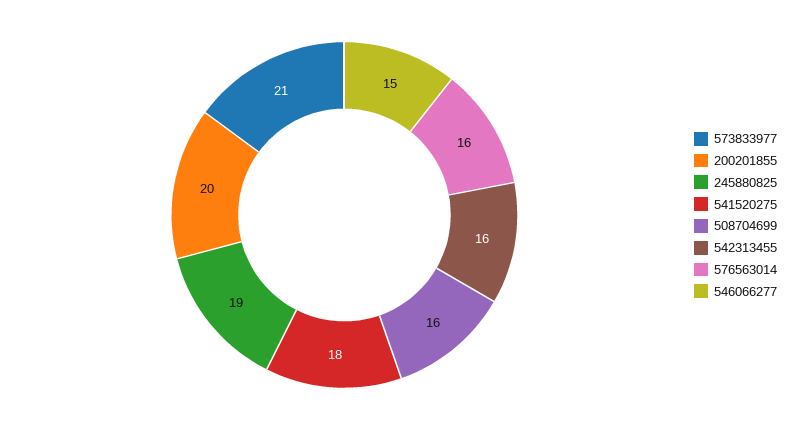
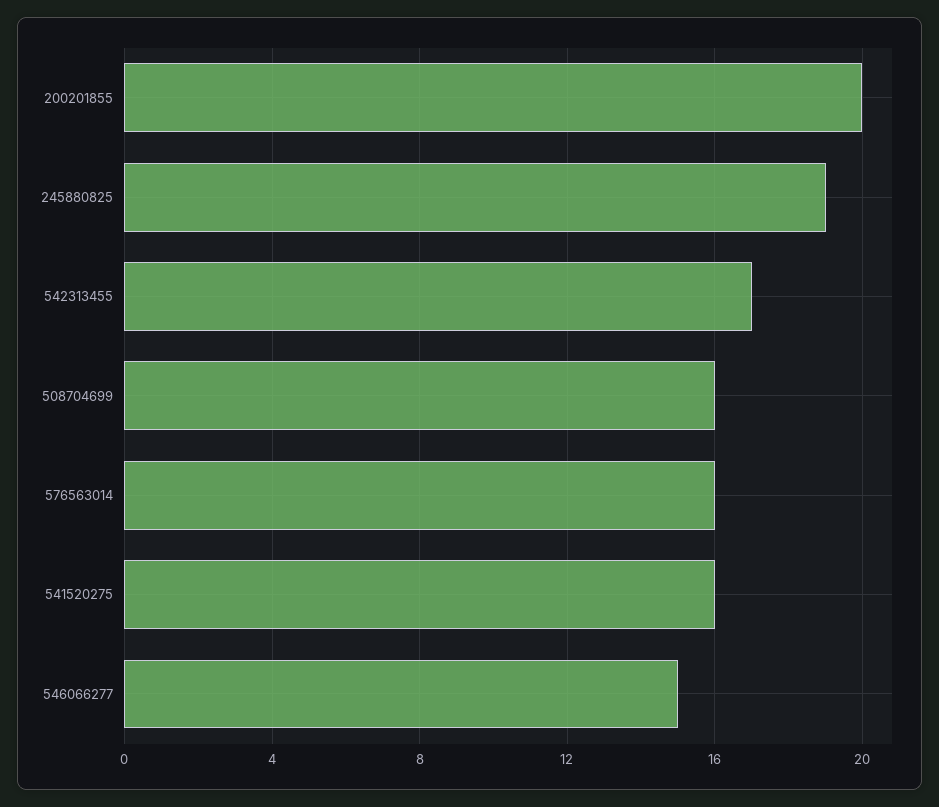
  {
-   "573833977": 21,
    "200201855": 20,
    "245880825": 19,
-   "541520275": 18,
+   "541520275": 16,
    "508704699": 16,
-   "542313455": 16,
+   "542313455": 17,
    "576563014": 16,
    "546066277": 15
  }

